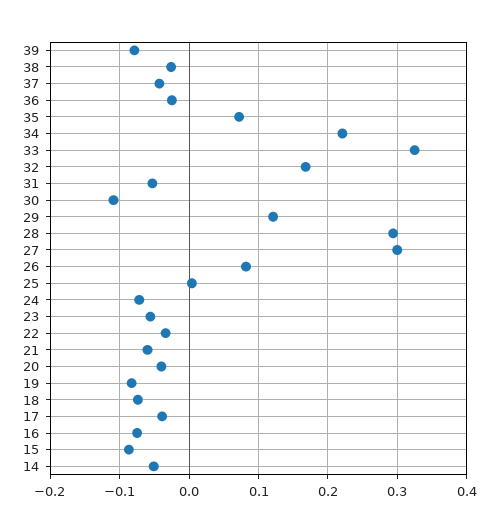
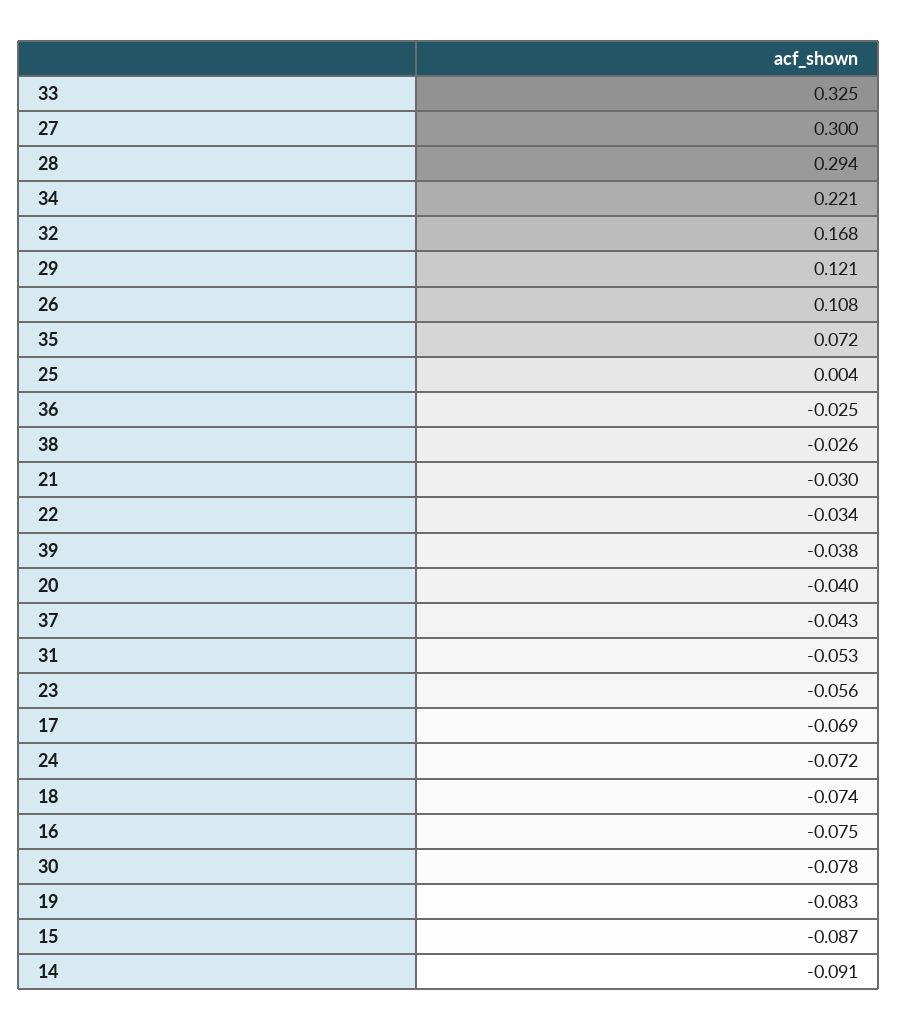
  {
-   "39": -0.08,
+   "39": -0.038,
    "38": -0.026,
    "37": -0.043,
    "36": -0.025,
    "35": 0.072,
    "34": 0.221,
    "33": 0.325,
    "32": 0.168,
    "31": -0.053,
-   "30": -0.11,
+   "30": -0.078,
    "29": 0.121,
    "28": 0.294,
    "27": 0.3,
-   "26": 0.08,
+   "26": 0.108,
    "25": 0.004,
    "24": -0.072,
    "23": -0.056,
    "22": -0.034,
-   "21": -0.06,
+   "21": -0.03,
    "20": -0.04,
    "19": -0.083,
    "18": -0.074,
-   "17": -0.04,
+   "17": -0.069,
    "16": -0.075,
    "15": -0.087,
-   "14": -0.05
+   "14": -0.091
  }

